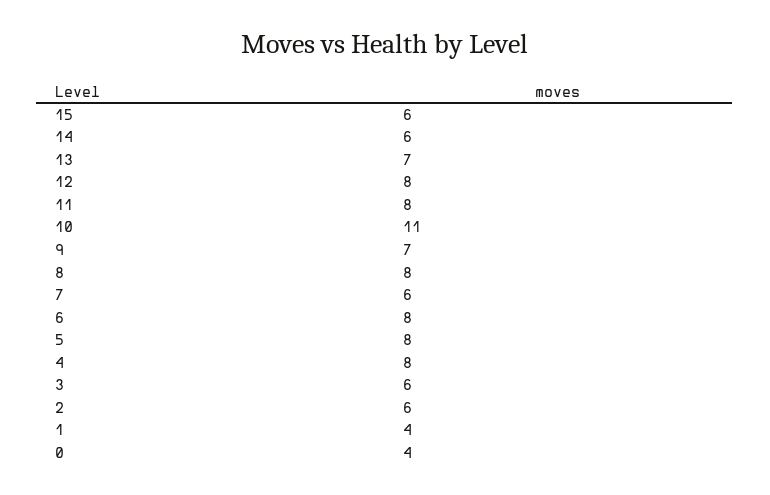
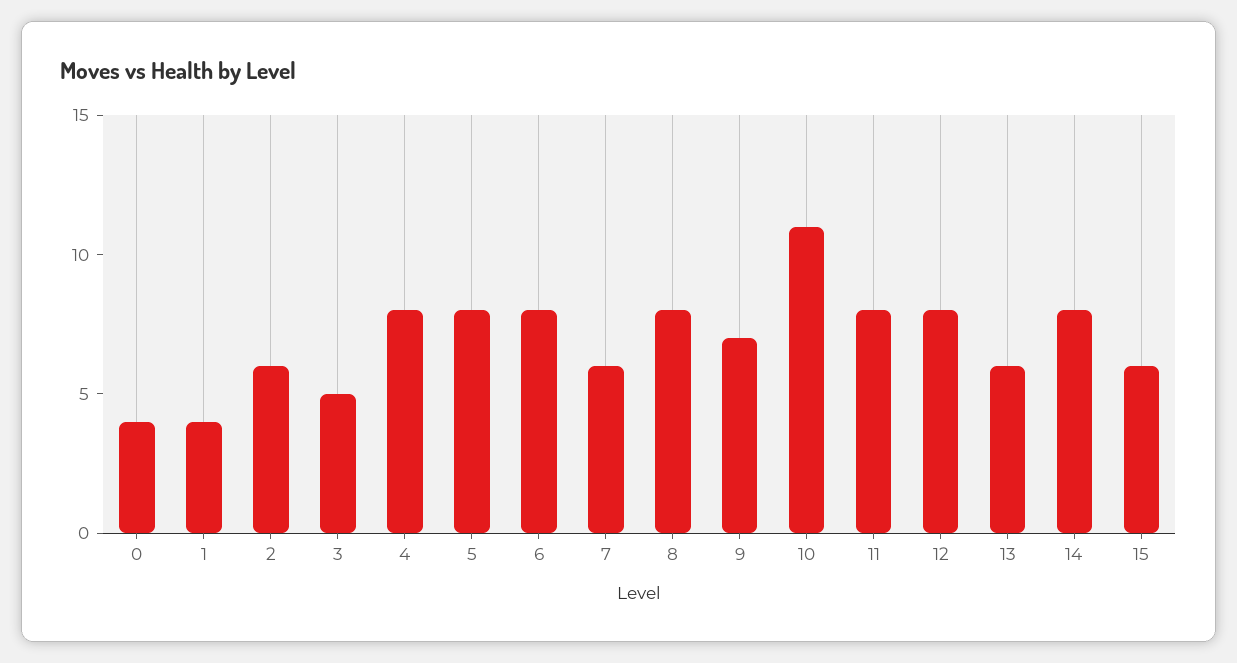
  {
    "15": 6,
-   "14": 6,
+   "14": 8,
-   "13": 7,
+   "13": 6,
    "12": 8,
    "11": 8,
    "10": 11,
    "9": 7,
    "8": 8,
    "7": 6,
    "6": 8,
    "5": 8,
    "4": 8,
-   "3": 6,
+   "3": 5,
    "2": 6,
    "1": 4,
    "0": 4
  }

